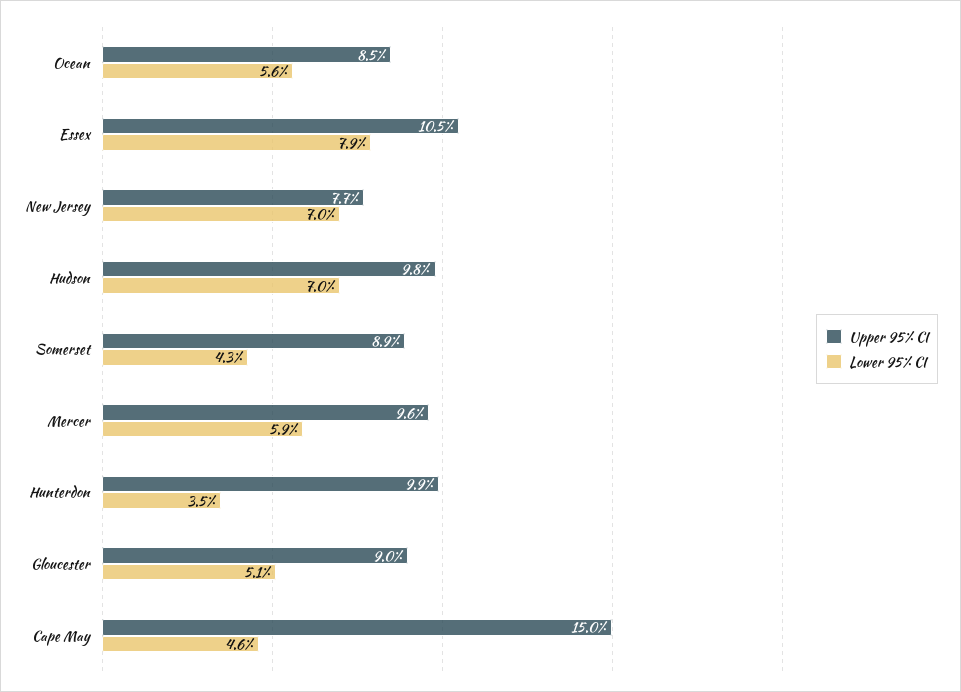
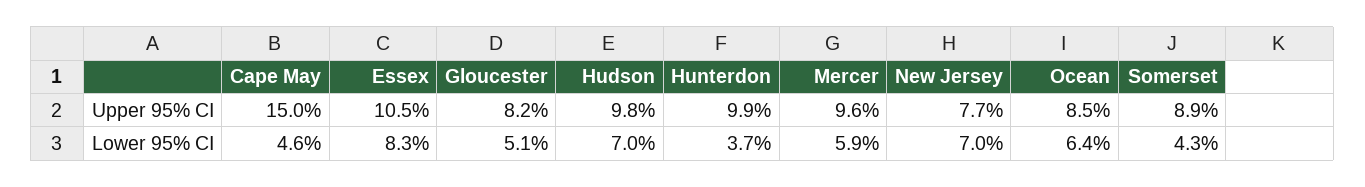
  {
    "Upper 95% CI": {
      "Ocean": 8.5,
      "Essex": 10.5,
      "New Jersey": 7.7,
      "Hudson": 9.8,
      "Somerset": 8.9,
      "Mercer": 9.6,
      "Hunterdon": 9.9,
-     "Gloucester": 9,
+     "Gloucester": 8.2,
      "Cape May": 15
    },
    "Lower 95% CI": {
-     "Ocean": 5.6,
+     "Ocean": 6.4,
-     "Essex": 7.9,
+     "Essex": 8.3,
      "New Jersey": 7,
      "Hudson": 7,
      "Somerset": 4.3,
      "Mercer": 5.9,
-     "Hunterdon": 3.5,
+     "Hunterdon": 3.7,
      "Gloucester": 5.1,
      "Cape May": 4.6
    }
  }

